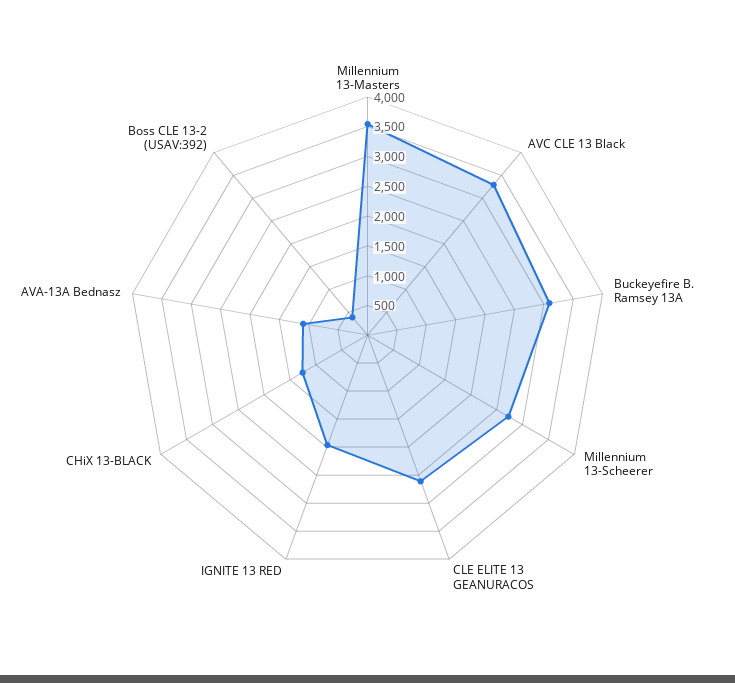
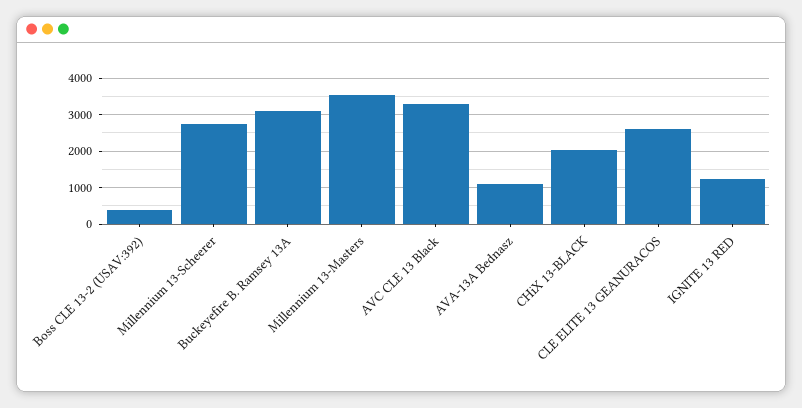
  {
    "Millennium 13-Masters": 3600,
    "AVC CLE 13 Black": 3200,
    "Buckeyefire B. Ramsey 13A": 3000,
    "Millennium 13-Scheerer": 2800,
    "CLE ELITE 13 GEANURACOS": 2600,
-   "IGNITE 13 RED": 2000,
+   "IGNITE 13 RED": 1200,
-   "CHiX 13-BLACK": 1250,
+   "CHiX 13-BLACK": 2000,
    "AVA-13A Bednasz": 1000,
    "Boss CLE 13-2 (USAV:392)": 400
  }

